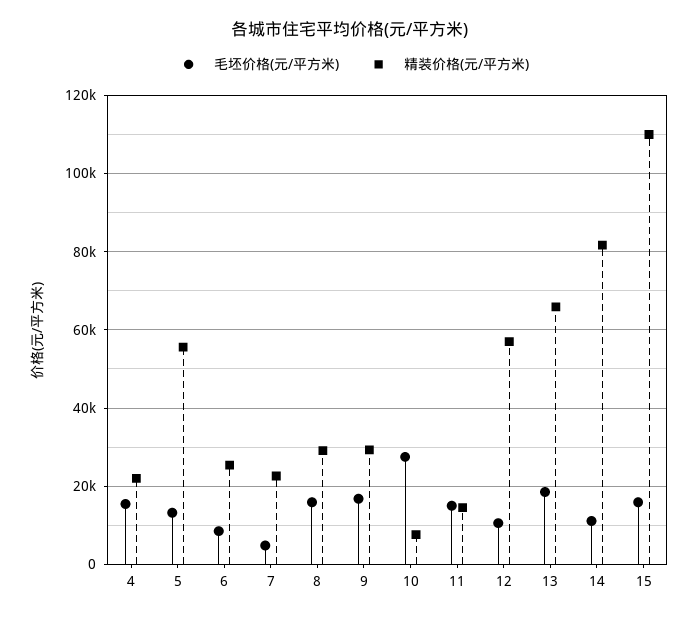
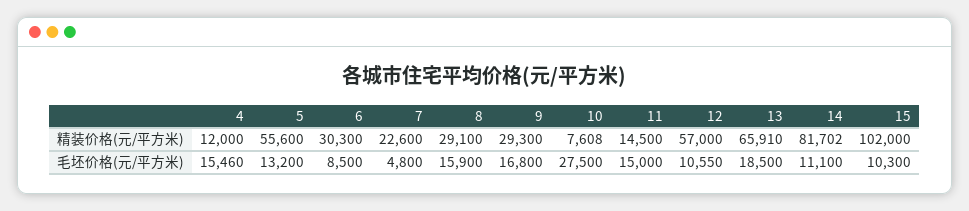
  {
    "毛坯价格(元/平方米)": {
      "4": 15460,
      "5": 13200,
      "6": 8500,
      "7": 4800,
      "8": 15900,
      "9": 16800,
      "10": 27500,
      "11": 15000,
      "12": 10550,
      "13": 18500,
      "14": 11100,
-     "15": 16000
+     "15": 10300
    },
    "精装价格(元/平方米)": {
-     "4": 22000,
+     "4": 12000,
      "5": 55600,
-     "6": 26000,
+     "6": 30300,
      "7": 22600,
      "8": 29100,
      "9": 29300,
      "10": 7608,
      "11": 14500,
      "12": 57000,
      "13": 65910,
      "14": 81702,
-     "15": 110000
+     "15": 102000
    }
  }

